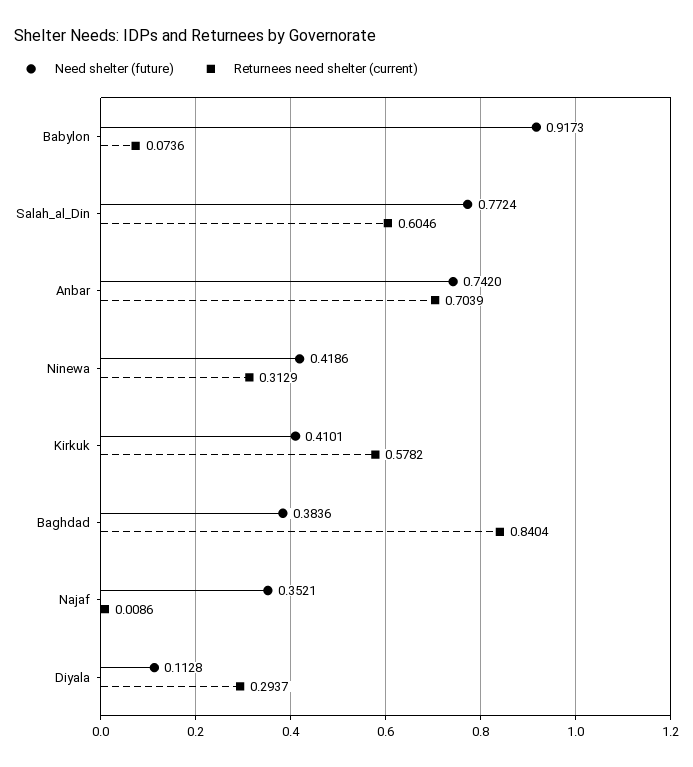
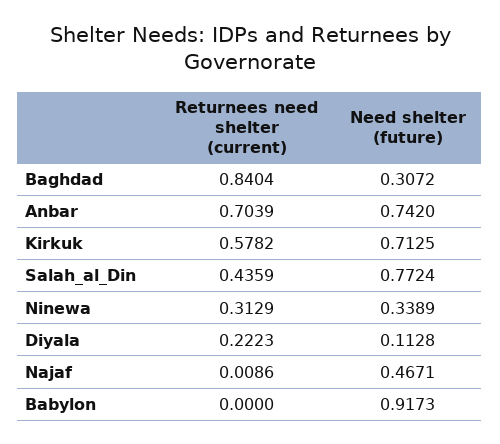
  {
    "Need shelter (future)": {
      "Babylon": 0.9173,
      "Salah_al_Din": 0.7724,
      "Anbar": 0.742,
-     "Ninewa": 0.4186,
+     "Ninewa": 0.3389,
-     "Kirkuk": 0.4101,
+     "Kirkuk": 0.7125,
-     "Baghdad": 0.3836,
+     "Baghdad": 0.3072,
-     "Najaf": 0.3521,
+     "Najaf": 0.4671,
      "Diyala": 0.1128
    },
    "Returnees need shelter (current)": {
-     "Babylon": 0.0736,
+     "Babylon": 0,
-     "Salah_al_Din": 0.6046,
+     "Salah_al_Din": 0.4359,
      "Anbar": 0.7039,
      "Ninewa": 0.3129,
      "Kirkuk": 0.5782,
      "Baghdad": 0.8404,
      "Najaf": 0.0086,
-     "Diyala": 0.2937
+     "Diyala": 0.2223
    }
  }

